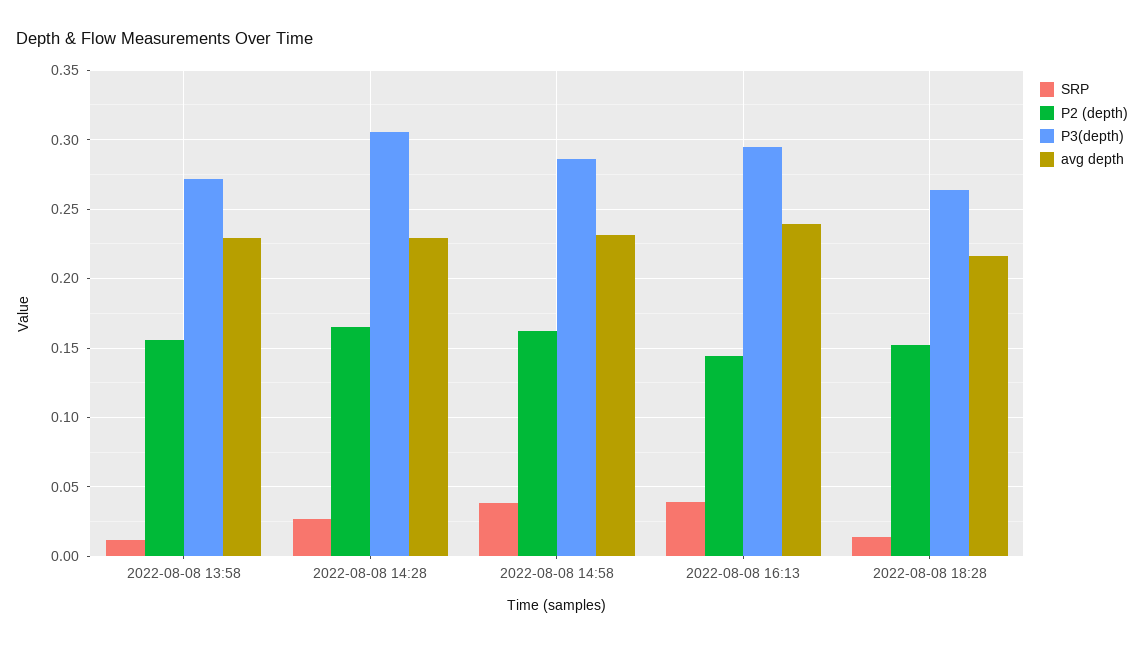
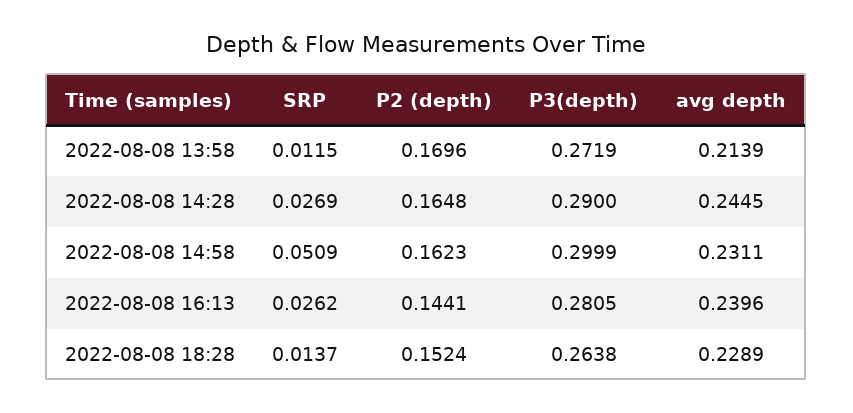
  {
    "SRP": {
      "2022-08-08 13:58": 0.0115,
      "2022-08-08 14:28": 0.0269,
-     "2022-08-08 14:58": 0.04,
+     "2022-08-08 14:58": 0.0509,
-     "2022-08-08 16:13": 0.04,
+     "2022-08-08 16:13": 0.0262,
      "2022-08-08 18:28": 0.0137
    },
    "P2 (depth)": {
-     "2022-08-08 13:58": 0.155,
+     "2022-08-08 13:58": 0.1696,
      "2022-08-08 14:28": 0.1648,
      "2022-08-08 14:58": 0.1623,
      "2022-08-08 16:13": 0.1441,
      "2022-08-08 18:28": 0.1524
    },
    "P3(depth)": {
      "2022-08-08 13:58": 0.2719,
-     "2022-08-08 14:28": 0.305,
+     "2022-08-08 14:28": 0.29,
-     "2022-08-08 14:58": 0.285,
+     "2022-08-08 14:58": 0.2999,
-     "2022-08-08 16:13": 0.295,
+     "2022-08-08 16:13": 0.2805,
      "2022-08-08 18:28": 0.2638
    },
    "avg depth": {
-     "2022-08-08 13:58": 0.23,
+     "2022-08-08 13:58": 0.2139,
-     "2022-08-08 14:28": 0.23,
+     "2022-08-08 14:28": 0.2445,
      "2022-08-08 14:58": 0.2311,
      "2022-08-08 16:13": 0.2396,
-     "2022-08-08 18:28": 0.215
+     "2022-08-08 18:28": 0.2289
    }
  }

